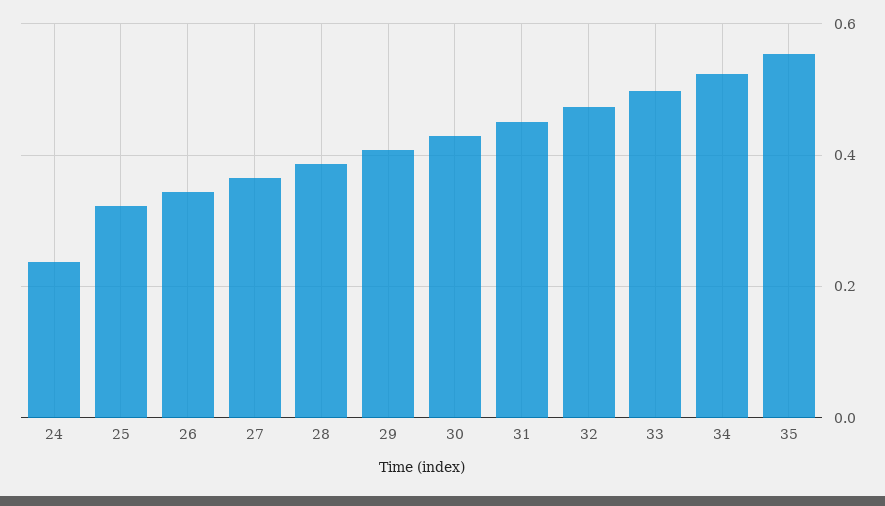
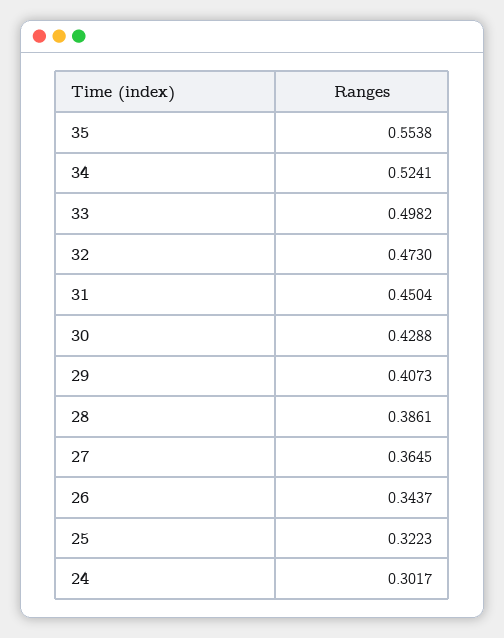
  {
-   "24": 0.24,
+   "24": 0.3017,
    "25": 0.3223,
    "26": 0.3437,
    "27": 0.3645,
    "28": 0.3861,
    "29": 0.4073,
    "30": 0.4288,
    "31": 0.4504,
    "32": 0.473,
    "33": 0.4982,
    "34": 0.5241,
    "35": 0.5538
  }

